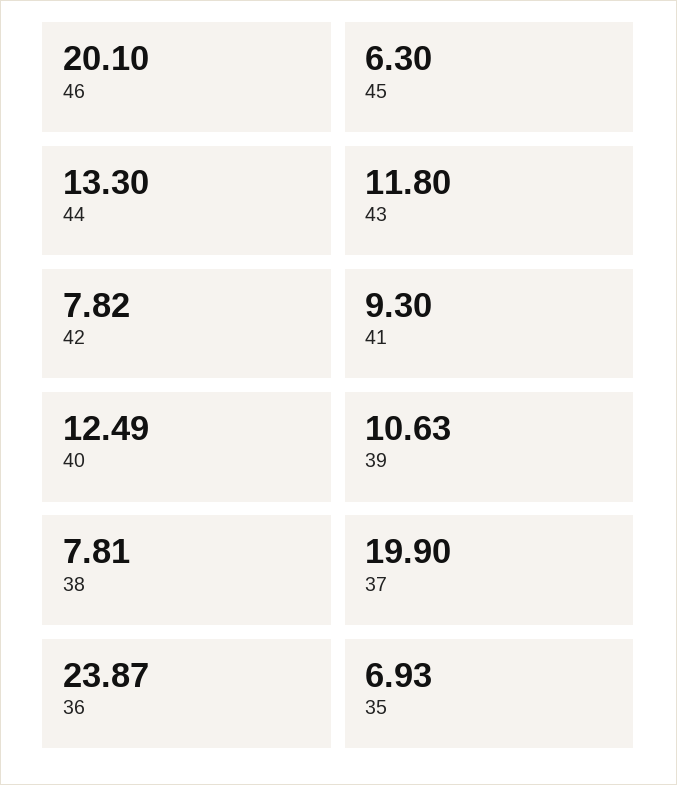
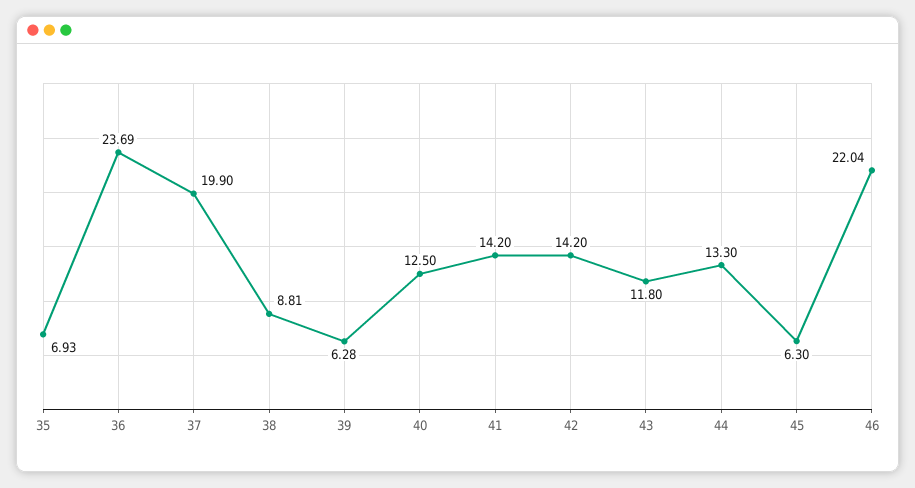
  {
-   "46": 20.1,
+   "46": 22.04,
    "45": 6.3,
    "44": 13.3,
    "43": 11.8,
-   "42": 7.82,
+   "42": 14.2,
-   "41": 9.3,
+   "41": 14.2,
-   "40": 12.49,
+   "40": 12.5,
-   "39": 10.63,
+   "39": 6.28,
-   "38": 7.81,
+   "38": 8.81,
    "37": 19.9,
-   "36": 23.87,
+   "36": 23.69,
    "35": 6.93
  }

